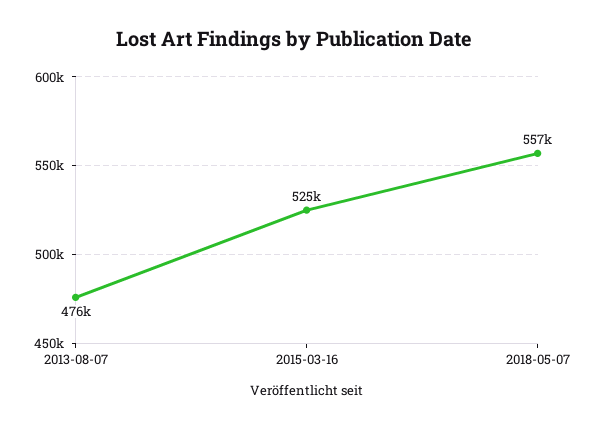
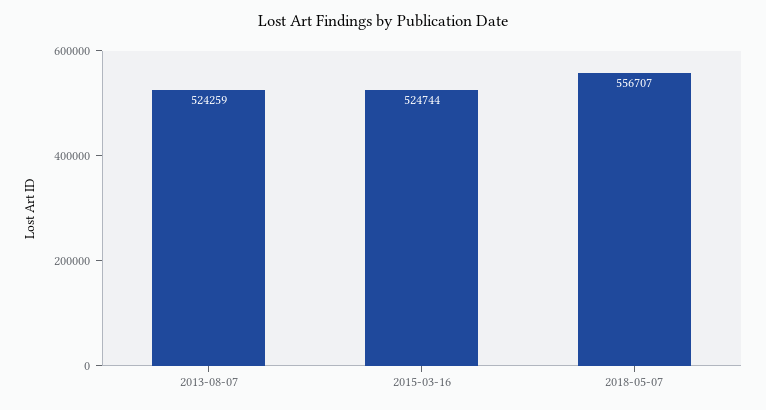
  {
-   "2013-08-07": 476000,
+   "2013-08-07": 524259,
    "2015-03-16": 524744,
    "2018-05-07": 556707
  }

